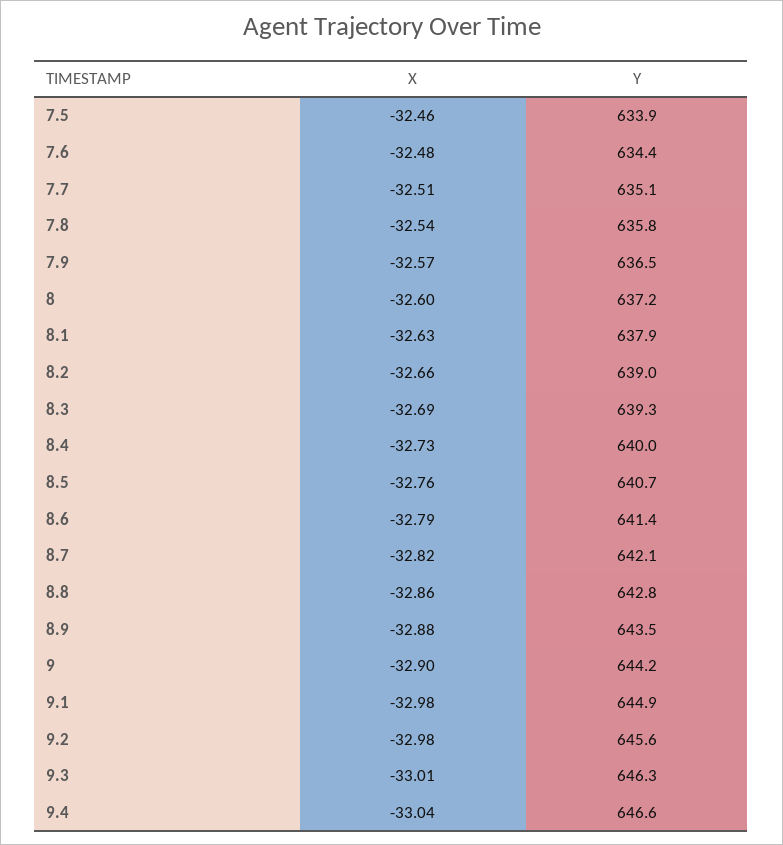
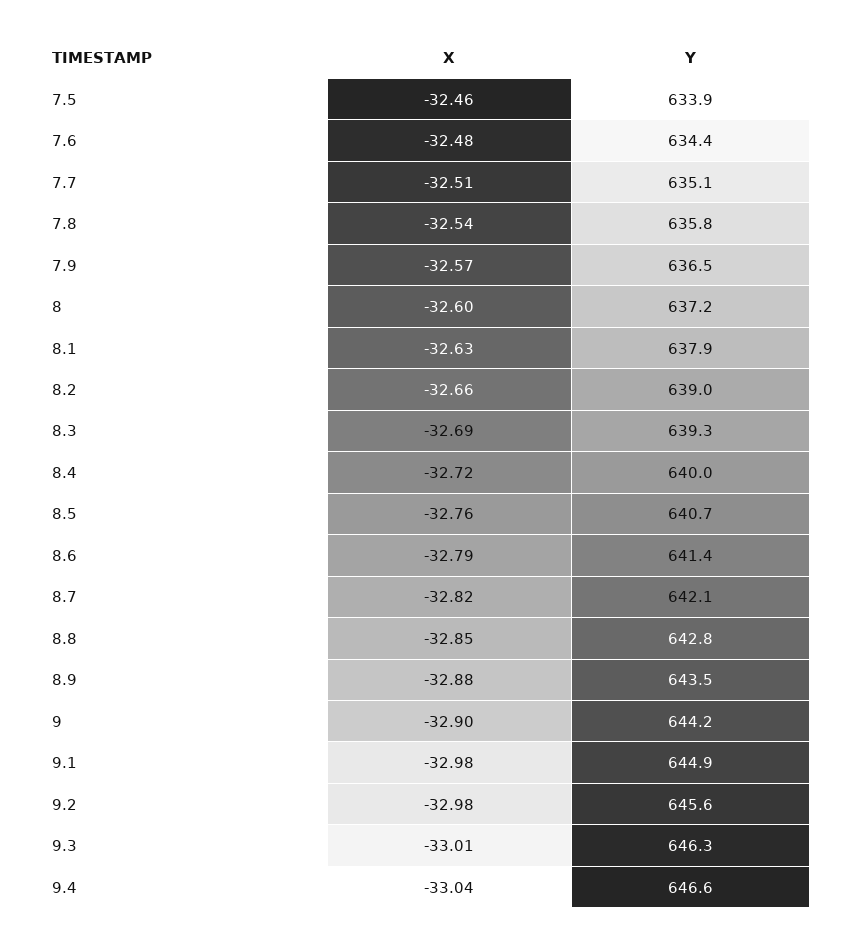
  {
    "X": {
      "7.5": -32.46,
      "7.6": -32.48,
      "7.7": -32.51,
      "7.8": -32.54,
      "7.9": -32.57,
      "8": -32.6,
      "8.1": -32.63,
      "8.2": -32.66,
      "8.3": -32.69,
-     "8.4": -32.73,
+     "8.4": -32.72,
      "8.5": -32.76,
      "8.6": -32.79,
      "8.7": -32.82,
-     "8.8": -32.86,
+     "8.8": -32.85,
      "8.9": -32.88,
      "9": -32.9,
      "9.1": -32.98,
      "9.2": -32.98,
      "9.3": -33.01,
      "9.4": -33.04
    },
    "Y": {
      "7.5": 633.9,
      "7.6": 634.4,
      "7.7": 635.1,
      "7.8": 635.8,
      "7.9": 636.5,
      "8": 637.2,
      "8.1": 637.9,
      "8.2": 639,
      "8.3": 639.3,
      "8.4": 640,
      "8.5": 640.7,
      "8.6": 641.4,
      "8.7": 642.1,
      "8.8": 642.8,
      "8.9": 643.5,
      "9": 644.2,
      "9.1": 644.9,
      "9.2": 645.6,
      "9.3": 646.3,
      "9.4": 646.6
    }
  }

